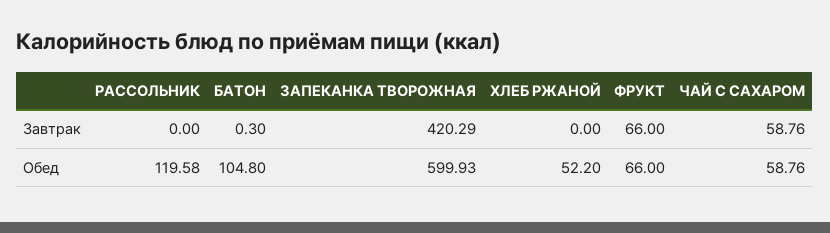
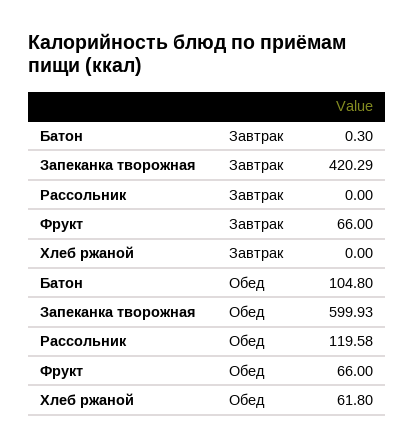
  {
    "РАССОЛЬНИК": {
      "Завтрак": 0,
      "Обед": 119.58
    },
    "БАТОН": {
      "Завтрак": 0.3,
      "Обед": 104.8
    },
    "ЗАПЕКАНКА ТВОРОЖНАЯ": {
      "Завтрак": 420.29,
      "Обед": 599.93
    },
    "ХЛЕБ РЖАНОЙ": {
      "Завтрак": 0,
-     "Обед": 52.2
+     "Обед": 61.8
    },
    "ФРУКТ": {
      "Завтрак": 66,
      "Обед": 66
-   },
+   }
-   "ЧАЙ С САХАРОМ": {
-     "Завтрак": 58.76,
-     "Обед": 58.76
-   }
  }

